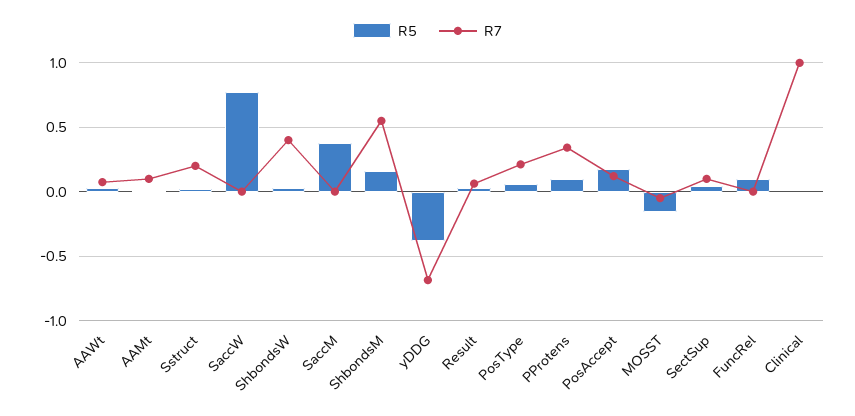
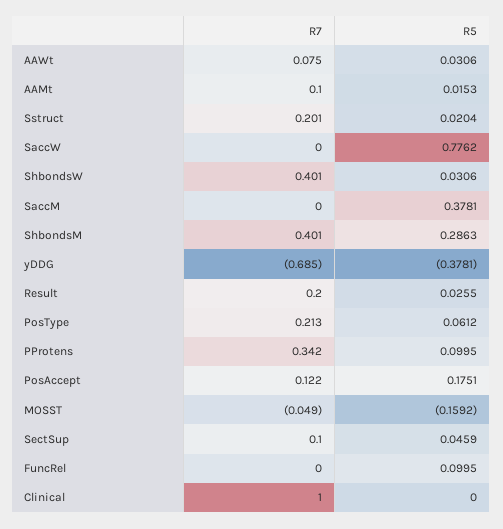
  {
    "R5": {
      "AAWt": 0.0306,
      "AAMt": 0.0153,
      "Sstruct": 0.0204,
      "SaccW": 0.7762,
      "ShbondsW": 0.0306,
      "SaccM": 0.3781,
-     "ShbondsM": 0.15,
+     "ShbondsM": 0.2863,
      "yDDG": -0.3781,
      "Result": 0.0255,
      "PosType": 0.0612,
      "PProtens": 0.0995,
      "PosAccept": 0.1751,
      "MOSST": -0.1592,
      "SectSup": 0.0459,
      "FuncRel": 0.0995,
      "Clinical": 0
    },
    "R7": {
      "AAWt": 0.075,
      "AAMt": 0.1,
      "Sstruct": 0.201,
      "SaccW": 0,
      "ShbondsW": 0.401,
      "SaccM": 0,
-     "ShbondsM": 0.55,
+     "ShbondsM": 0.401,
      "yDDG": -0.685,
-     "Result": 0.05,
+     "Result": 0.2,
      "PosType": 0.213,
      "PProtens": 0.342,
      "PosAccept": 0.122,
      "MOSST": -0.049,
      "SectSup": 0.1,
      "FuncRel": 0,
      "Clinical": 1
    }
  }

